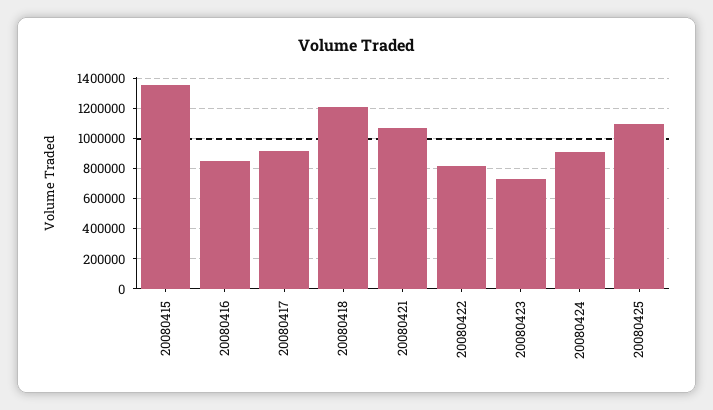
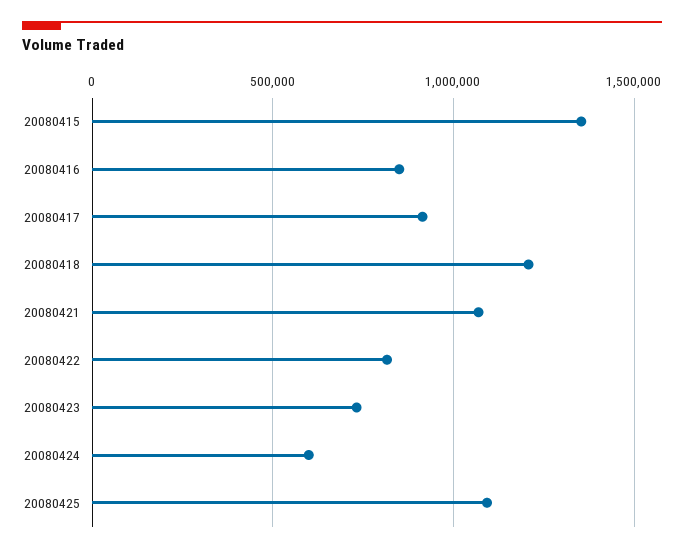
  {
    "20080415": 1350000,
    "20080416": 850000,
    "20080417": 900000,
    "20080418": 1200000,
    "20080421": 1050000,
    "20080422": 800000,
    "20080423": 750000,
-   "20080424": 900000,
+   "20080424": 600000,
    "20080425": 1100000
  }

